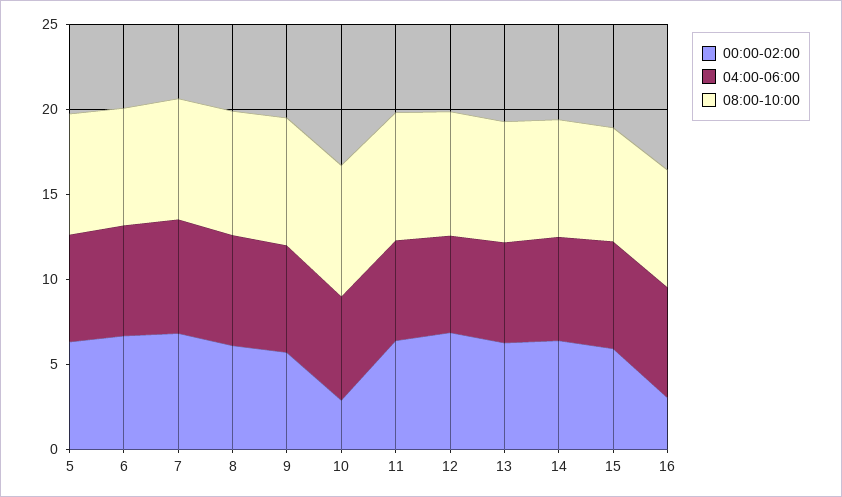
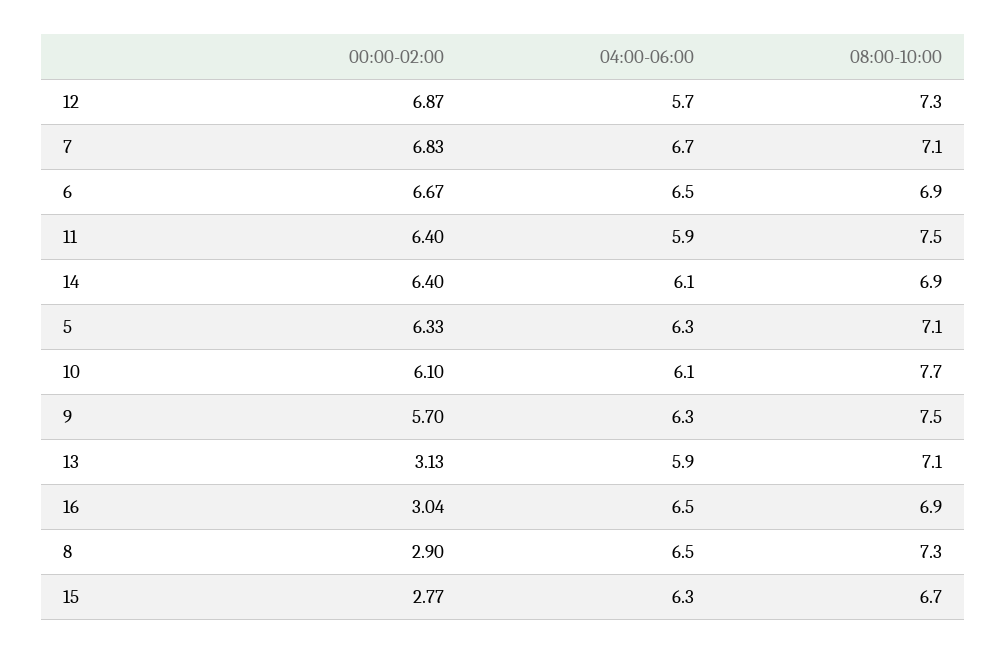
  {
    "00:00-02:00": {
      "5": 6.33,
      "6": 6.67,
      "7": 6.83,
-     "8": 6,
+     "8": 2.9,
      "9": 5.7,
-     "10": 3,
+     "10": 6.1,
      "11": 6.4,
      "12": 6.87,
-     "13": 6,
+     "13": 3.13,
      "14": 6.4,
-     "15": 6,
+     "15": 2.77,
      "16": 3.04
    },
    "04:00-06:00": {
      "5": 6.3,
      "6": 6.5,
      "7": 6.7,
      "8": 6.5,
      "9": 6.3,
      "10": 6.1,
      "11": 5.9,
      "12": 5.7,
      "13": 5.9,
      "14": 6.1,
      "15": 6.3,
      "16": 6.5
    },
    "08:00-10:00": {
      "5": 7.1,
      "6": 6.9,
      "7": 7.1,
      "8": 7.3,
      "9": 7.5,
      "10": 7.7,
      "11": 7.5,
      "12": 7.3,
      "13": 7.1,
      "14": 6.9,
      "15": 6.7,
      "16": 6.9
    }
  }

